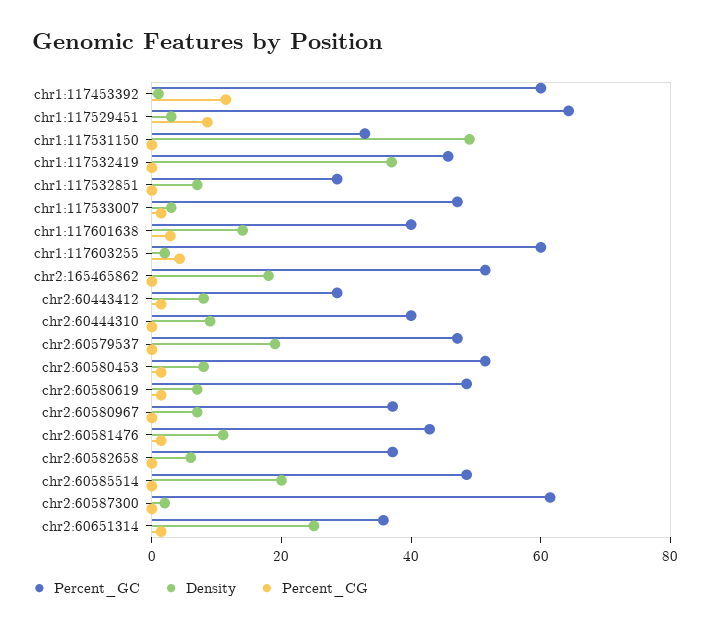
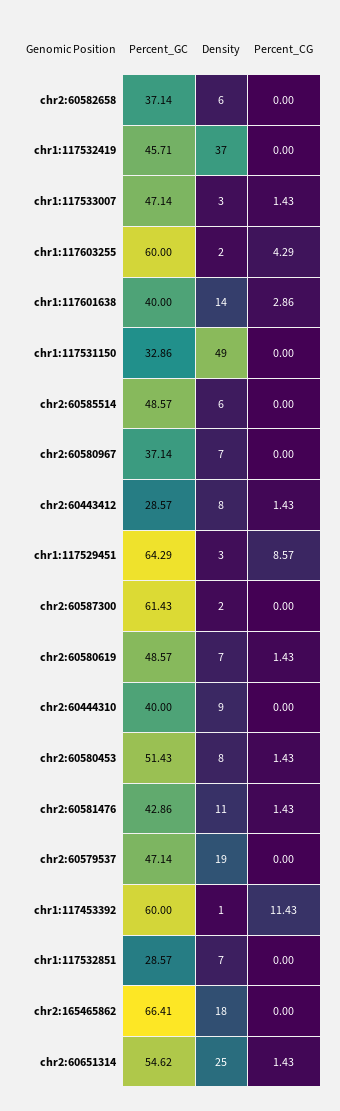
  {
    "Percent_GC": {
      "chr1:117453392": 60,
      "chr1:117529451": 64.29,
      "chr1:117531150": 32.86,
      "chr1:117532419": 45.71,
      "chr1:117532851": 28.57,
      "chr1:117533007": 47.14,
      "chr1:117601638": 40,
      "chr1:117603255": 60,
-     "chr2:165465862": 50,
+     "chr2:165465862": 66.41,
      "chr2:60443412": 28.57,
      "chr2:60444310": 40,
      "chr2:60579537": 47.14,
      "chr2:60580453": 51.43,
      "chr2:60580619": 48.57,
      "chr2:60580967": 37.14,
      "chr2:60581476": 42.86,
      "chr2:60582658": 37.14,
      "chr2:60585514": 48.57,
      "chr2:60587300": 61.43,
-     "chr2:60651314": 35
+     "chr2:60651314": 54.62
    },
    "Density": {
      "chr1:117453392": 1,
      "chr1:117529451": 3,
      "chr1:117531150": 49,
      "chr1:117532419": 37,
      "chr1:117532851": 7,
      "chr1:117533007": 3,
      "chr1:117601638": 14,
      "chr1:117603255": 2,
      "chr2:165465862": 18,
      "chr2:60443412": 8,
      "chr2:60444310": 9,
      "chr2:60579537": 19,
      "chr2:60580453": 8,
      "chr2:60580619": 7,
      "chr2:60580967": 7,
      "chr2:60581476": 11,
      "chr2:60582658": 6,
-     "chr2:60585514": 20,
+     "chr2:60585514": 6,
      "chr2:60587300": 2,
      "chr2:60651314": 25
    },
    "Percent_CG": {
      "chr1:117453392": 11.43,
      "chr1:117529451": 8.57,
      "chr1:117531150": 0,
      "chr1:117532419": 0,
      "chr1:117532851": 0,
      "chr1:117533007": 1.43,
      "chr1:117601638": 2.86,
      "chr1:117603255": 4.29,
      "chr2:165465862": 0,
      "chr2:60443412": 1.43,
      "chr2:60444310": 0,
      "chr2:60579537": 0,
      "chr2:60580453": 1.43,
      "chr2:60580619": 1.43,
      "chr2:60580967": 0,
      "chr2:60581476": 1.43,
      "chr2:60582658": 0,
      "chr2:60585514": 0,
      "chr2:60587300": 0,
      "chr2:60651314": 1.43
    }
  }

